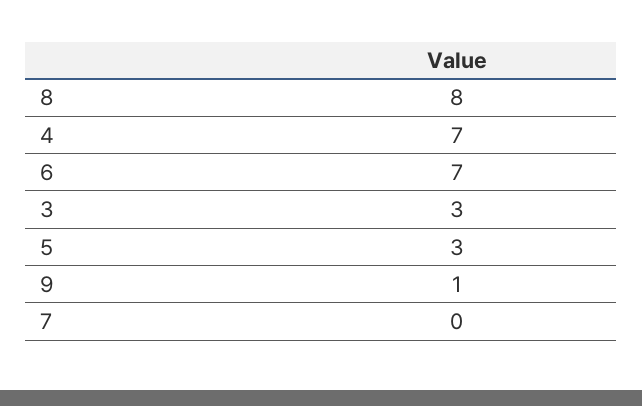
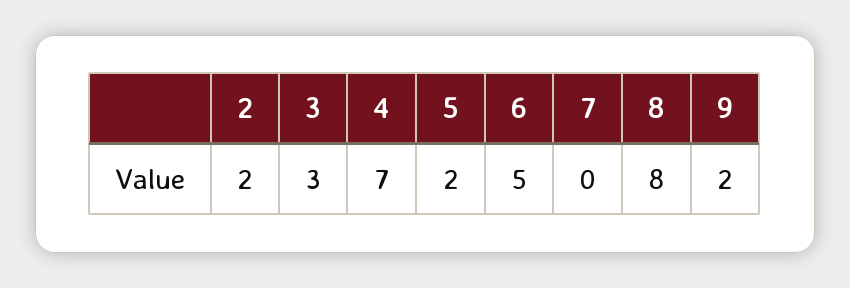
  {
    "8": 8,
    "4": 7,
-   "6": 7,
+   "6": 5,
    "3": 3,
-   "5": 3,
+   "5": 2,
-   "9": 1,
+   "9": 2,
-   "7": 0
+   "7": 0,
+   "2": 2
  }

